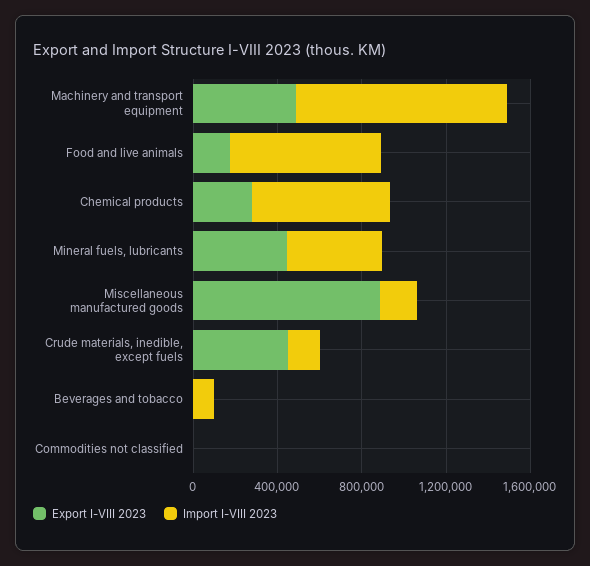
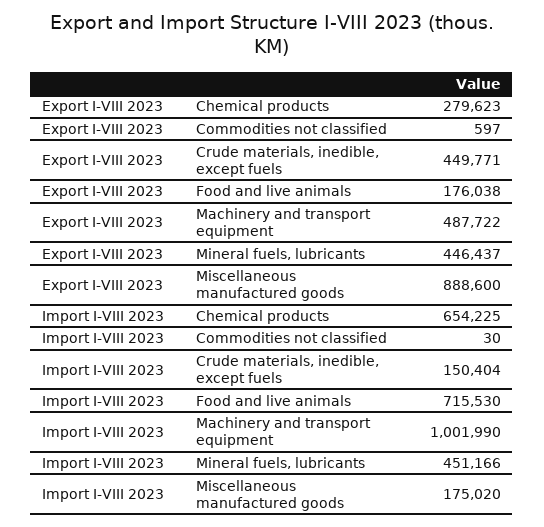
  {
    "Export I-VIII 2023": {
      "Machinery and transport equipment": 487722,
      "Food and live animals": 176038,
      "Chemical products": 279623,
      "Mineral fuels, lubricants": 446437,
      "Miscellaneous manufactured goods": 888600,
      "Crude materials, inedible, except fuels": 449771,
-     "Beverages and tobacco": 0,
      "Commodities not classified": 597
    },
    "Import I-VIII 2023": {
      "Machinery and transport equipment": 1001990,
      "Food and live animals": 715530,
      "Chemical products": 654225,
      "Mineral fuels, lubricants": 451166,
      "Miscellaneous manufactured goods": 175020,
      "Crude materials, inedible, except fuels": 150404,
-     "Beverages and tobacco": 100000,
      "Commodities not classified": 30
    }
  }

